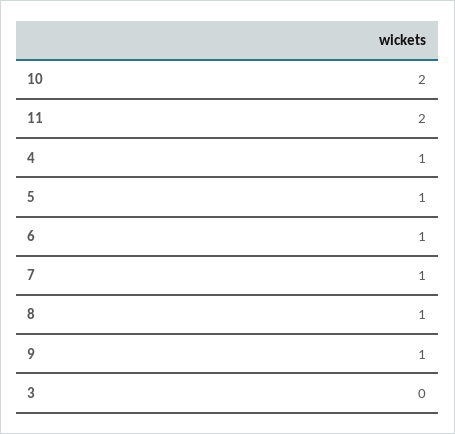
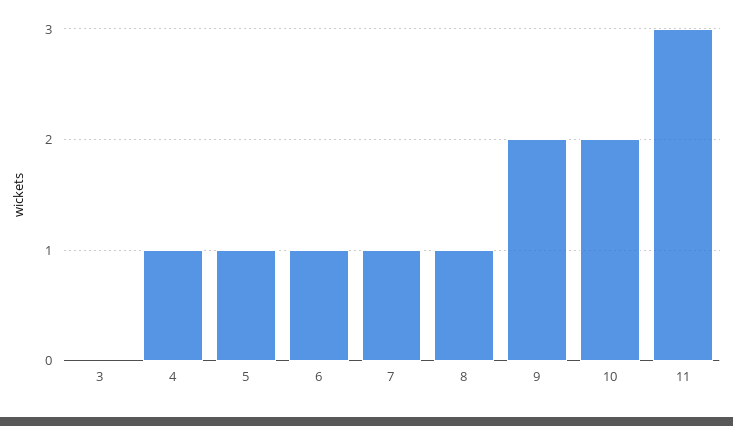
  {
    "10": 2,
-   "11": 2,
+   "11": 3,
    "4": 1,
    "5": 1,
    "6": 1,
    "7": 1,
    "8": 1,
-   "9": 1,
+   "9": 2,
    "3": 0
  }

